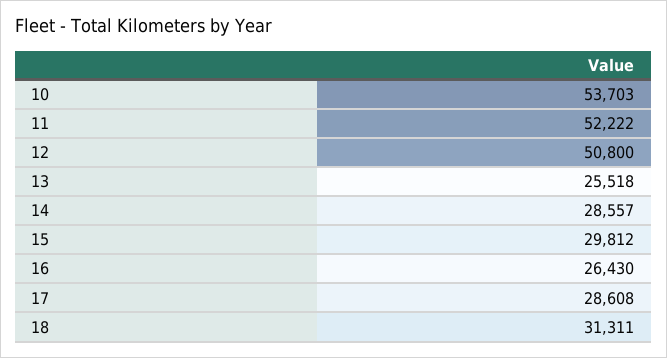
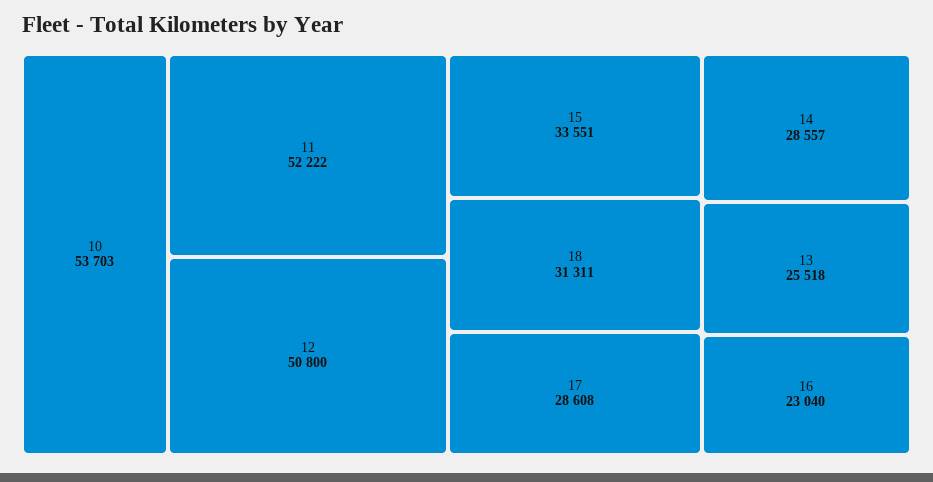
  {
    "10": 53703,
    "11": 52222,
    "12": 50800,
    "13": 25518,
    "14": 28557,
-   "15": 29812,
+   "15": 33551,
-   "16": 26430,
+   "16": 23040,
    "17": 28608,
    "18": 31311
  }

